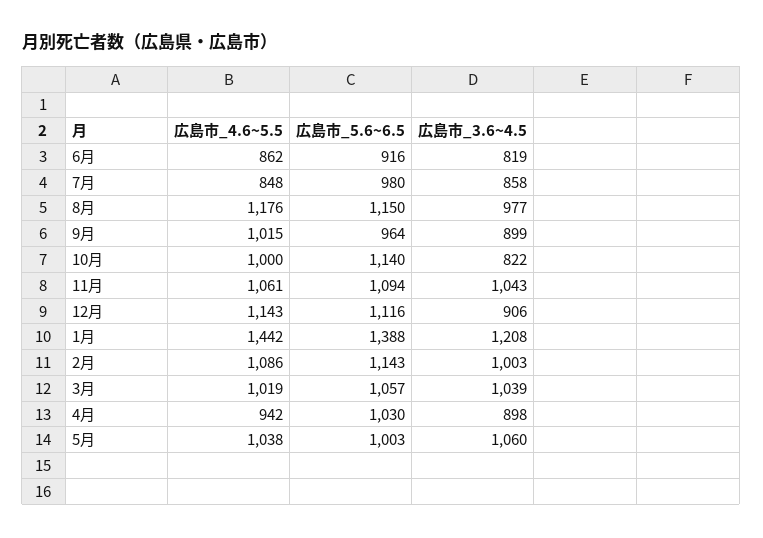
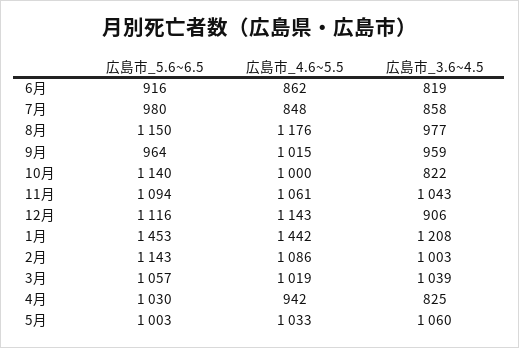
  {
    "広島市_4.6~5.5": {
      "6月": 862,
      "7月": 848,
      "8月": 1176,
      "9月": 1015,
      "10月": 1000,
      "11月": 1061,
      "12月": 1143,
      "1月": 1442,
      "2月": 1086,
      "3月": 1019,
      "4月": 942,
-     "5月": 1038
+     "5月": 1033
    },
    "広島市_5.6~6.5": {
      "6月": 916,
      "7月": 980,
      "8月": 1150,
      "9月": 964,
      "10月": 1140,
      "11月": 1094,
      "12月": 1116,
-     "1月": 1388,
+     "1月": 1453,
      "2月": 1143,
      "3月": 1057,
      "4月": 1030,
      "5月": 1003
    },
    "広島市_3.6~4.5": {
      "6月": 819,
      "7月": 858,
      "8月": 977,
-     "9月": 899,
+     "9月": 959,
      "10月": 822,
      "11月": 1043,
      "12月": 906,
      "1月": 1208,
      "2月": 1003,
      "3月": 1039,
-     "4月": 898,
+     "4月": 825,
      "5月": 1060
    }
  }

